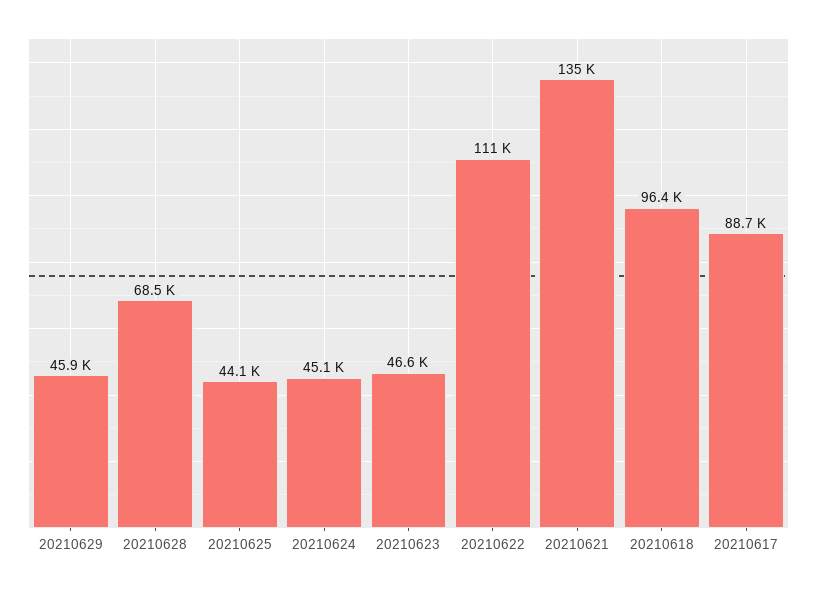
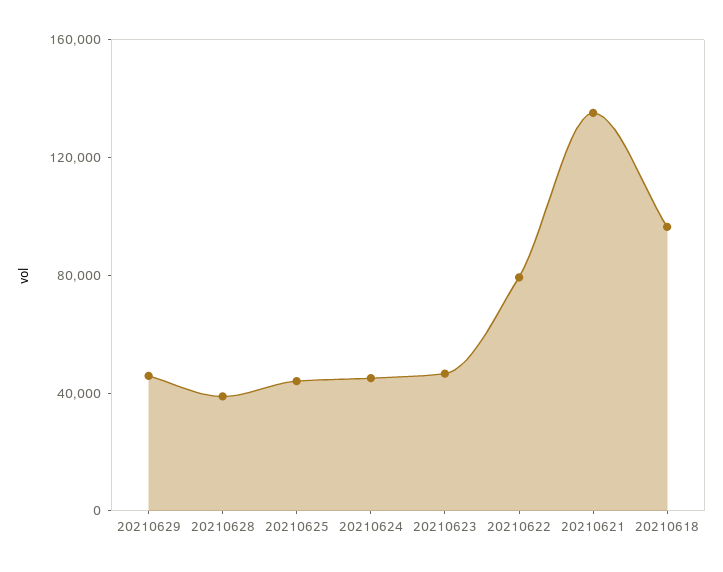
  {
    "20210629": 45900,
-   "20210628": 68500,
+   "20210628": 40000,
    "20210625": 44100,
    "20210624": 45100,
    "20210623": 46600,
-   "20210622": 111000,
+   "20210622": 80000,
    "20210621": 135000,
-   "20210618": 96400,
+   "20210618": 96400
-   "20210617": 88700
  }

